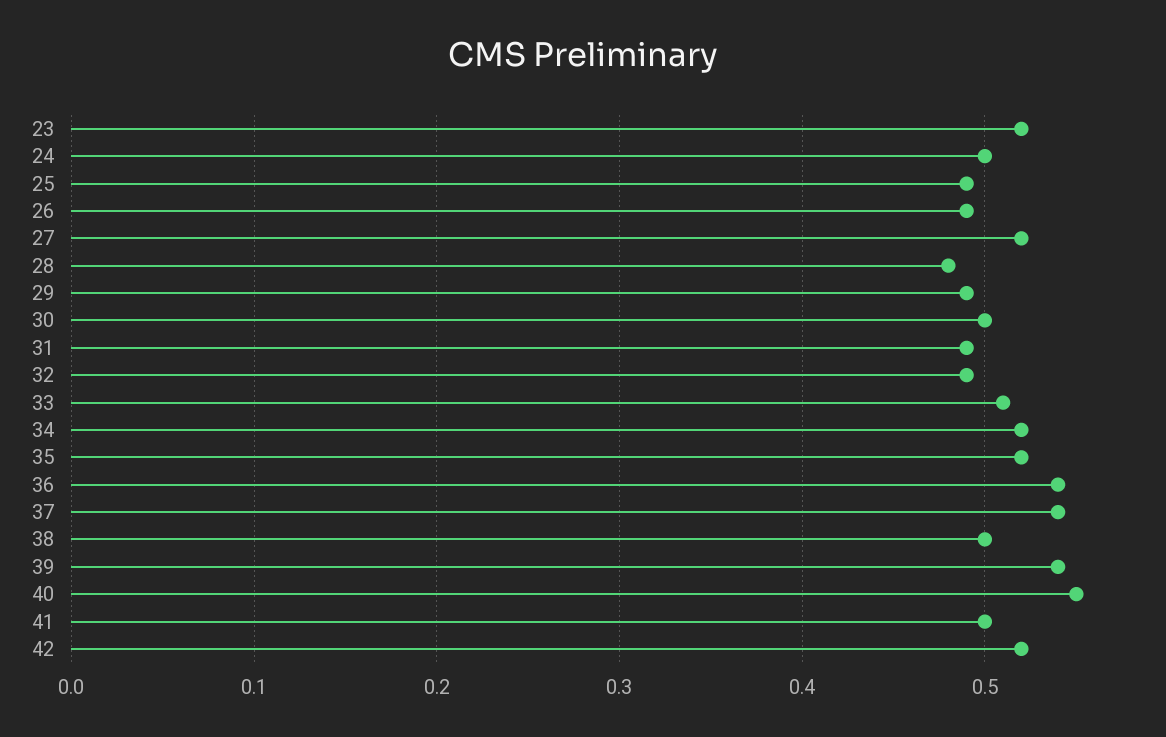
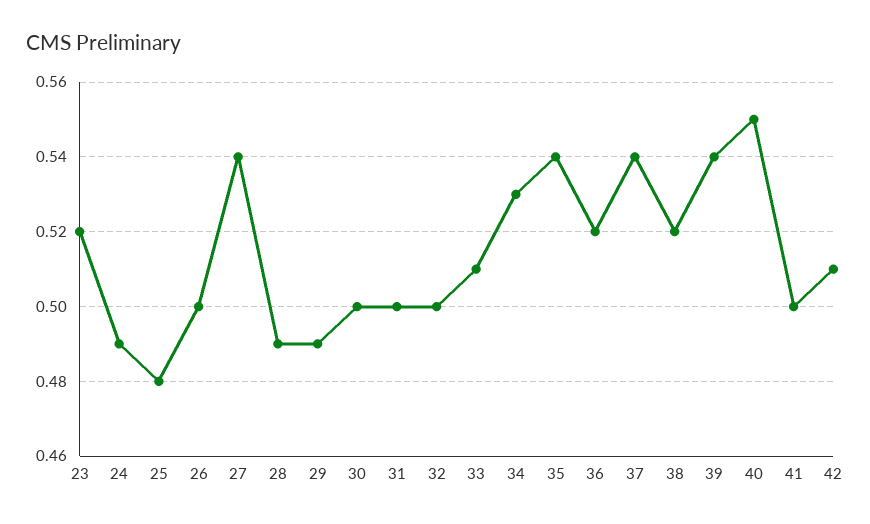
  {
    "23": 0.52,
-   "24": 0.5,
+   "24": 0.49,
-   "25": 0.49,
+   "25": 0.48,
-   "26": 0.49,
+   "26": 0.5,
-   "27": 0.52,
+   "27": 0.54,
-   "28": 0.48,
+   "28": 0.49,
    "29": 0.49,
    "30": 0.5,
-   "31": 0.49,
+   "31": 0.5,
-   "32": 0.49,
+   "32": 0.5,
    "33": 0.51,
-   "34": 0.52,
+   "34": 0.53,
-   "35": 0.52,
+   "35": 0.54,
-   "36": 0.54,
+   "36": 0.52,
    "37": 0.54,
-   "38": 0.5,
+   "38": 0.52,
    "39": 0.54,
    "40": 0.55,
    "41": 0.5,
-   "42": 0.52
+   "42": 0.51
  }

